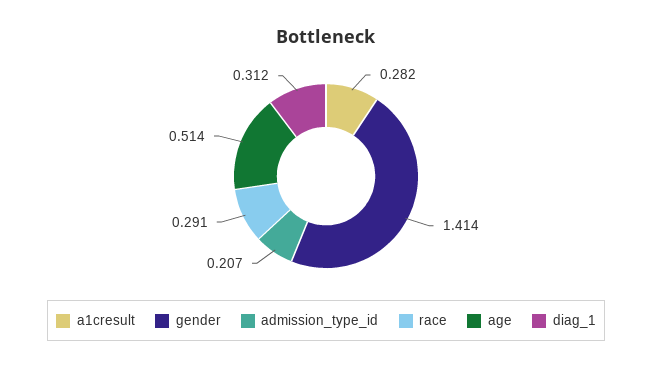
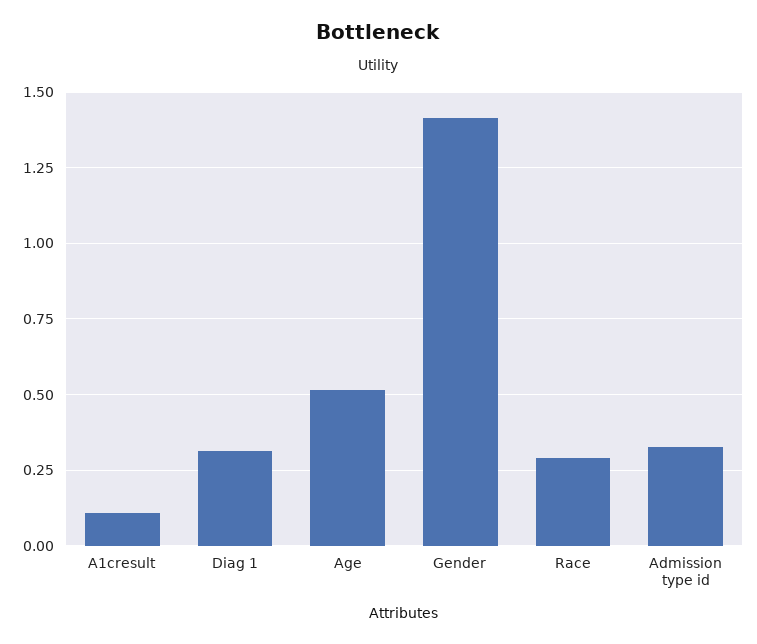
  {
-   "a1cresult": 0.282,
+   "a1cresult": 0.1,
    "gender": 1.414,
-   "admission_type_id": 0.207,
+   "admission_type_id": 0.325,
    "race": 0.291,
    "age": 0.514,
    "diag_1": 0.312
  }

